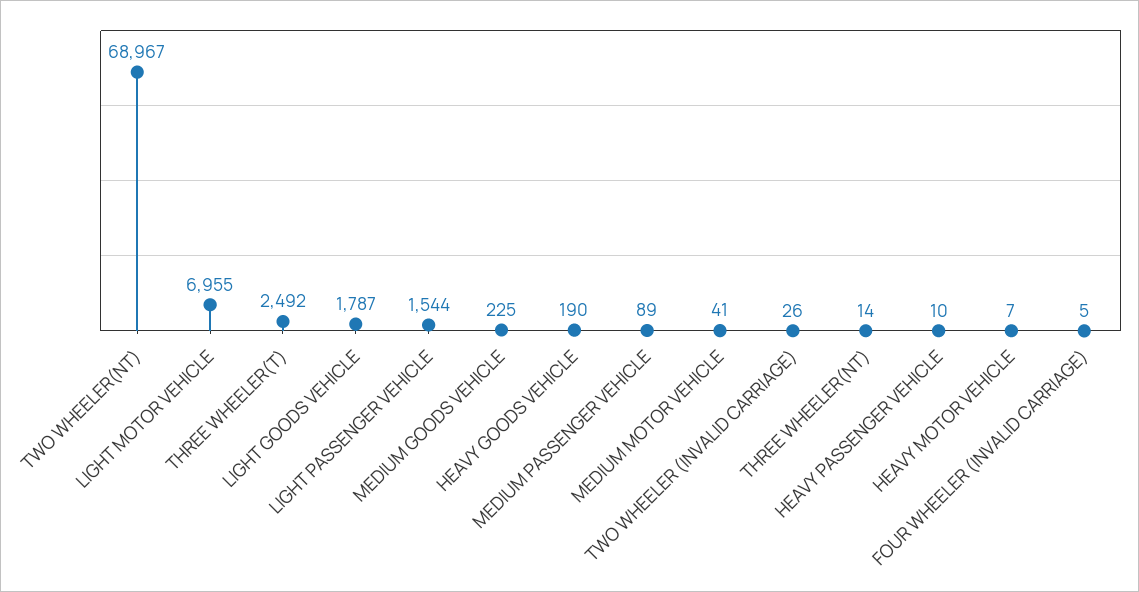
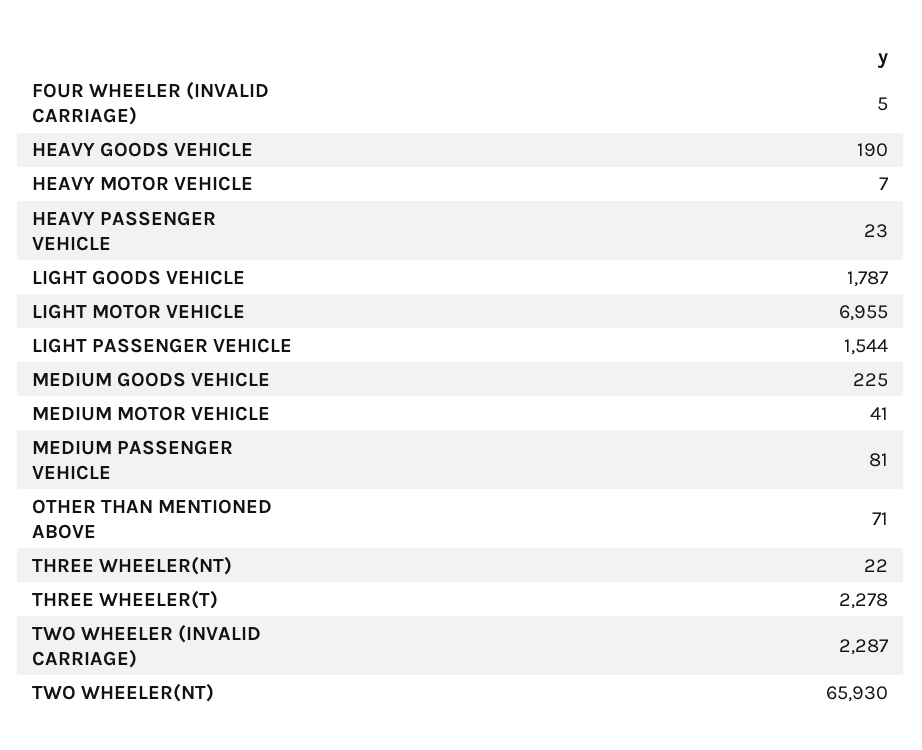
  {
-   "TWO WHEELER(NT)": 68967,
+   "TWO WHEELER(NT)": 65930,
    "LIGHT MOTOR VEHICLE": 6955,
-   "THREE WHEELER(T)": 2492,
+   "THREE WHEELER(T)": 2278,
    "LIGHT GOODS VEHICLE": 1787,
    "LIGHT PASSENGER VEHICLE": 1544,
    "MEDIUM GOODS VEHICLE": 225,
    "HEAVY GOODS VEHICLE": 190,
-   "MEDIUM PASSENGER VEHICLE": 89,
+   "MEDIUM PASSENGER VEHICLE": 81,
    "MEDIUM MOTOR VEHICLE": 41,
-   "TWO WHEELER (INVALID CARRIAGE)": 26,
+   "TWO WHEELER (INVALID CARRIAGE)": 2287,
-   "THREE WHEELER(NT)": 14,
+   "THREE WHEELER(NT)": 22,
-   "HEAVY PASSENGER VEHICLE": 10,
+   "HEAVY PASSENGER VEHICLE": 23,
    "HEAVY MOTOR VEHICLE": 7,
-   "FOUR WHEELER (INVALID CARRIAGE)": 5
+   "FOUR WHEELER (INVALID CARRIAGE)": 5,
+   "OTHER THAN MENTIONED ABOVE": 71
  }

